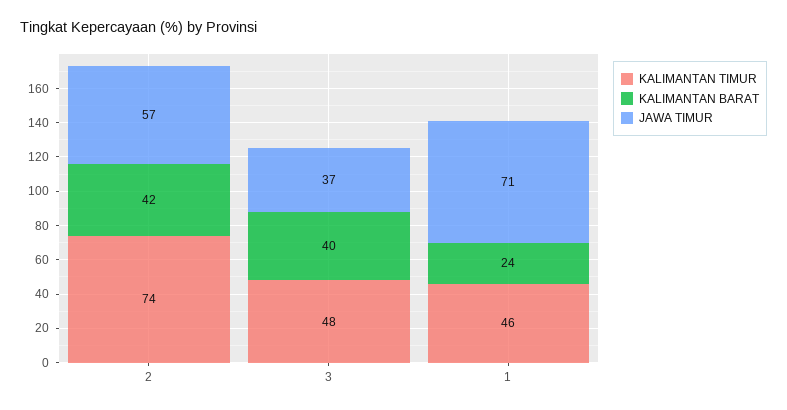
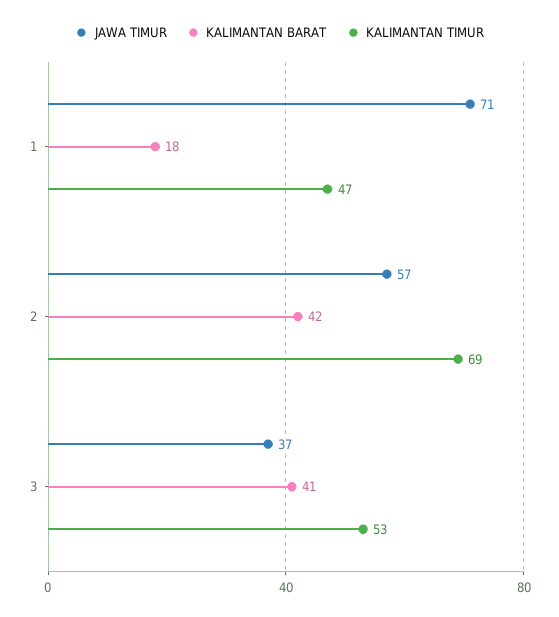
  {
    "KALIMANTAN TIMUR": {
-     "2": 74,
+     "2": 69,
-     "3": 48,
+     "3": 53,
-     "1": 46
+     "1": 47
    },
    "KALIMANTAN BARAT": {
      "2": 42,
-     "3": 40,
+     "3": 41,
-     "1": 24
+     "1": 18
    },
    "JAWA TIMUR": {
      "2": 57,
      "3": 37,
      "1": 71
    }
  }

